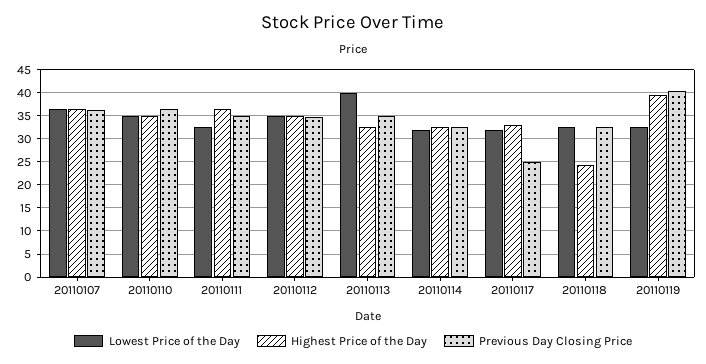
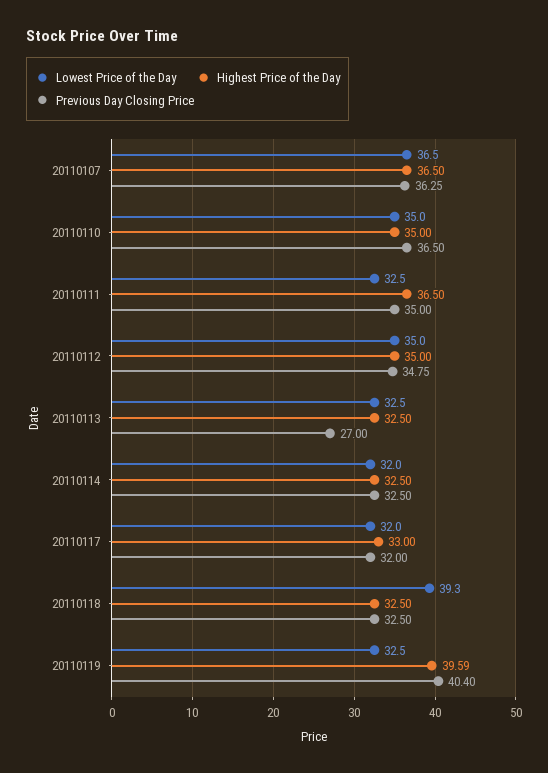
  {
    "Lowest Price of the Day": {
      "20110107": 36.5,
      "20110110": 35,
      "20110111": 32.5,
      "20110112": 35,
-     "20110113": 40,
+     "20110113": 32.5,
      "20110114": 32,
      "20110117": 32,
-     "20110118": 32.5,
+     "20110118": 39.3,
      "20110119": 32.5
    },
    "Highest Price of the Day": {
      "20110107": 36.5,
      "20110110": 35,
      "20110111": 36.5,
      "20110112": 35,
      "20110113": 32.5,
      "20110114": 32.5,
      "20110117": 33,
-     "20110118": 25,
+     "20110118": 32.5,
      "20110119": 39.59
    },
    "Previous Day Closing Price": {
      "20110107": 36.25,
      "20110110": 36.5,
      "20110111": 35,
      "20110112": 34.75,
-     "20110113": 35,
+     "20110113": 27,
      "20110114": 32.5,
-     "20110117": 25,
+     "20110117": 32,
      "20110118": 32.5,
      "20110119": 40.4
    }
  }

